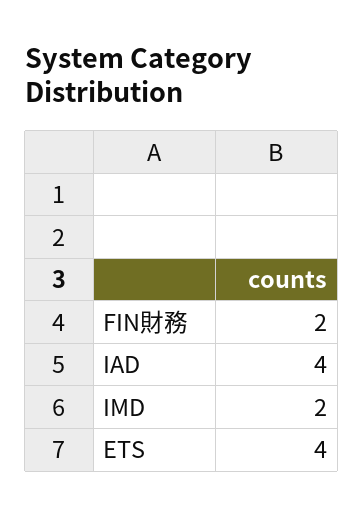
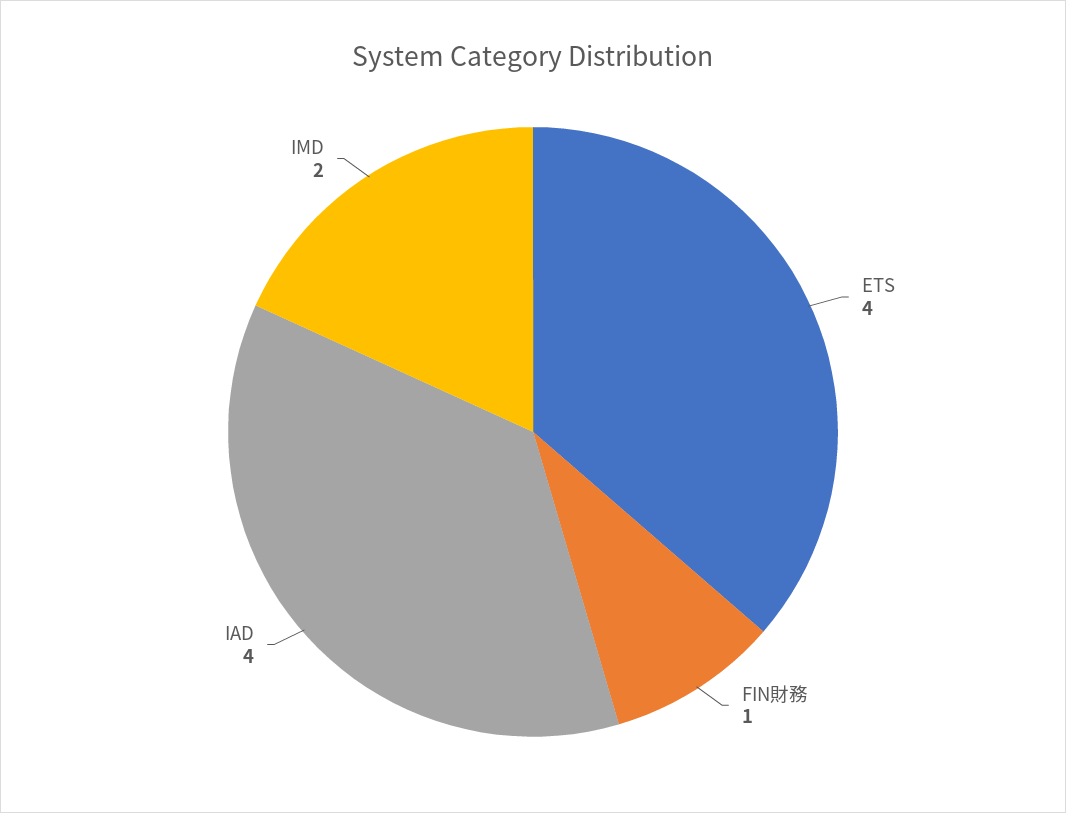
  {
-   "FIN財務": 2,
+   "FIN財務": 1,
    "IAD": 4,
    "IMD": 2,
    "ETS": 4
  }

